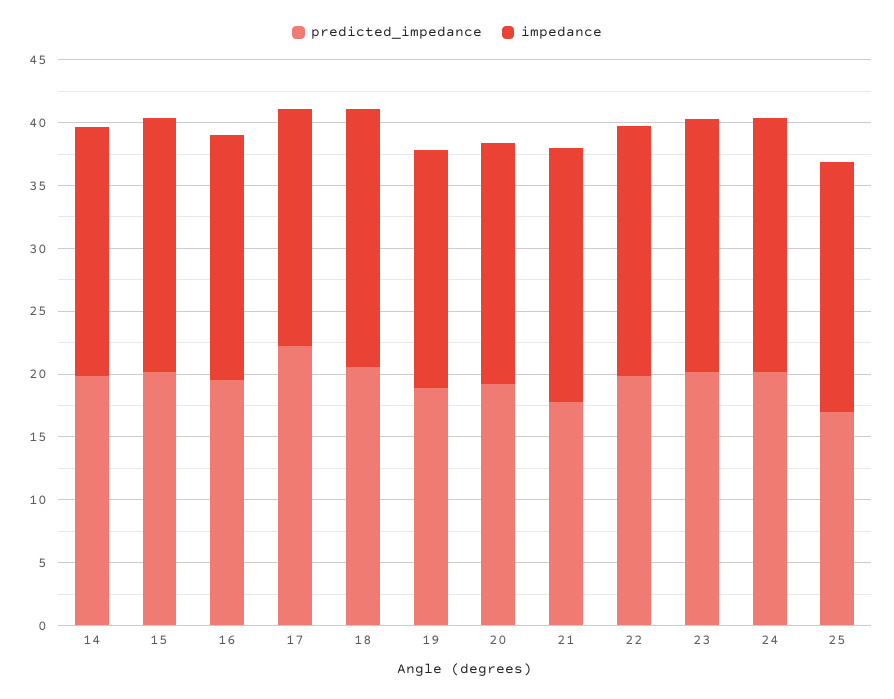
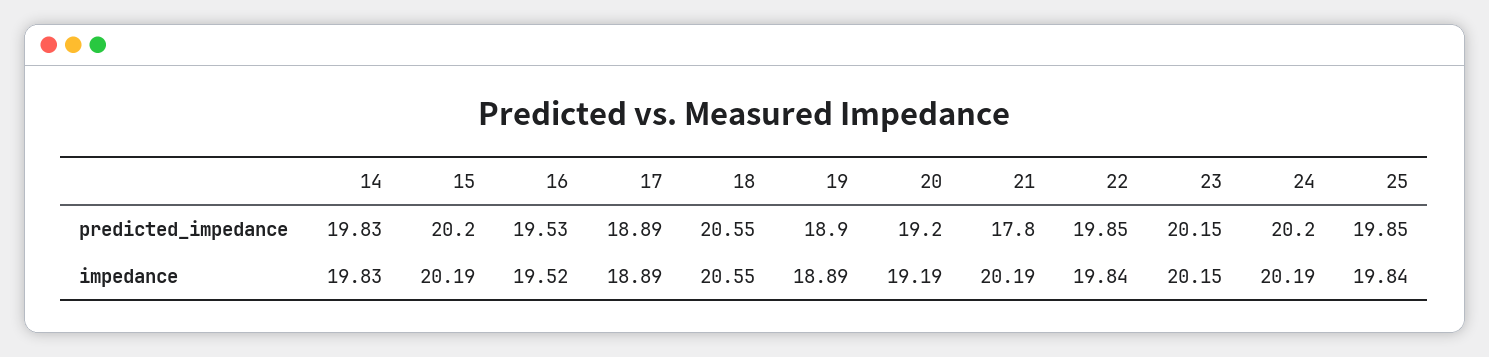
  {
    "predicted_impedance": {
      "14": 19.83,
      "15": 20.2,
      "16": 19.53,
-     "17": 22,
+     "17": 18.89,
      "18": 20.55,
      "19": 18.9,
      "20": 19.2,
      "21": 17.8,
      "22": 19.85,
      "23": 20.15,
      "24": 20.2,
-     "25": 17
+     "25": 19.85
    },
    "impedance": {
      "14": 19.83,
      "15": 20.19,
      "16": 19.52,
      "17": 18.89,
      "18": 20.55,
      "19": 18.89,
      "20": 19.19,
      "21": 20.19,
      "22": 19.84,
      "23": 20.15,
      "24": 20.19,
      "25": 19.84
    }
  }

